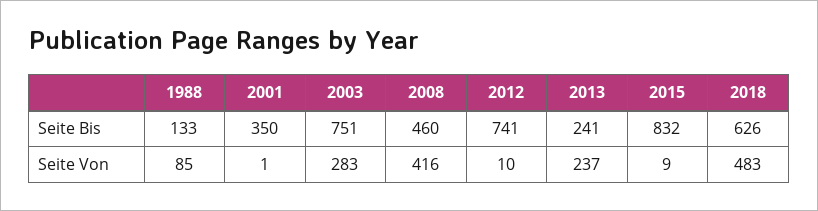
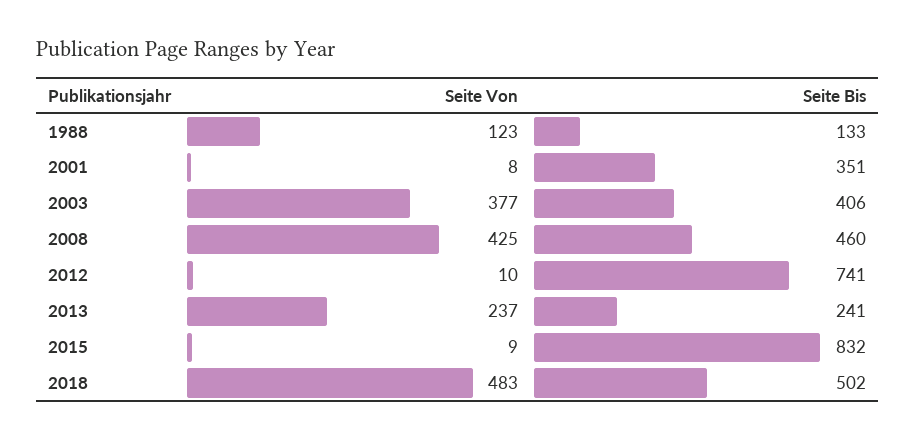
  {
    "1988": {
      "Seite Bis": 133,
-     "Seite Von": 85
+     "Seite Von": 123
    },
    "2001": {
-     "Seite Bis": 350,
+     "Seite Bis": 351,
-     "Seite Von": 1
+     "Seite Von": 8
    },
    "2003": {
-     "Seite Bis": 751,
+     "Seite Bis": 406,
-     "Seite Von": 283
+     "Seite Von": 377
    },
    "2008": {
      "Seite Bis": 460,
-     "Seite Von": 416
+     "Seite Von": 425
    },
    "2012": {
      "Seite Bis": 741,
      "Seite Von": 10
    },
    "2013": {
      "Seite Bis": 241,
      "Seite Von": 237
    },
    "2015": {
      "Seite Bis": 832,
      "Seite Von": 9
    },
    "2018": {
-     "Seite Bis": 626,
+     "Seite Bis": 502,
      "Seite Von": 483
    }
  }

